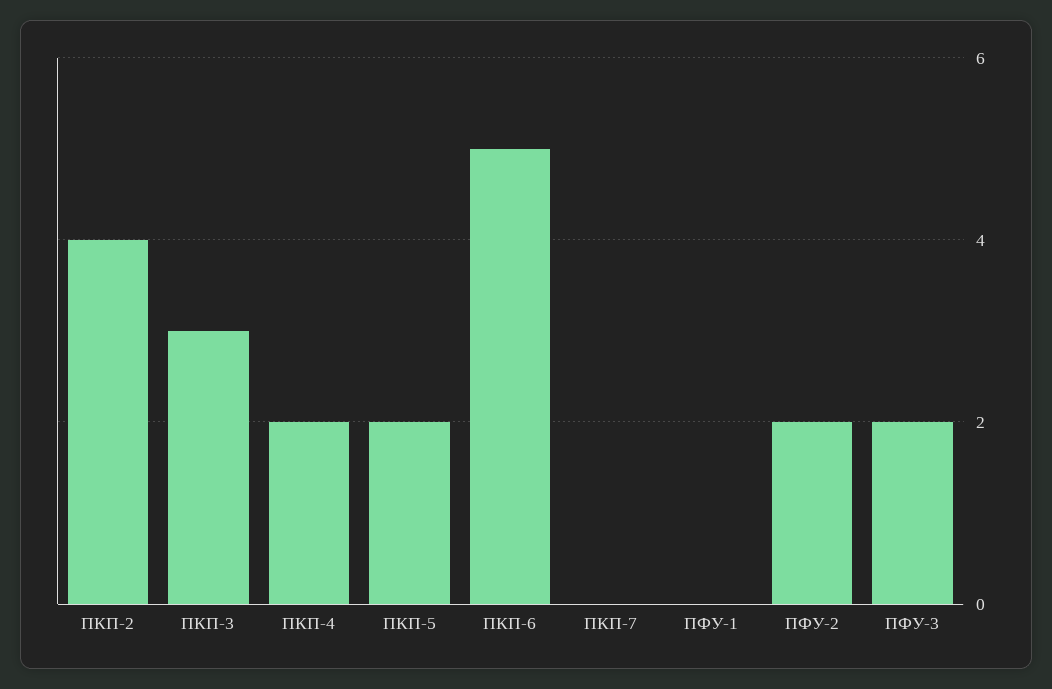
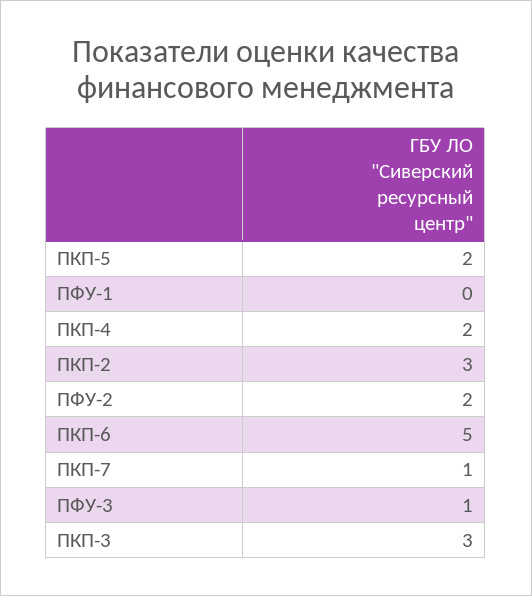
  {
-   "ПКП-2": 4,
+   "ПКП-2": 3,
    "ПКП-3": 3,
    "ПКП-4": 2,
    "ПКП-5": 2,
    "ПКП-6": 5,
-   "ПКП-7": 0,
+   "ПКП-7": 1,
    "ПФУ-1": 0,
    "ПФУ-2": 2,
-   "ПФУ-3": 2
+   "ПФУ-3": 1
  }

